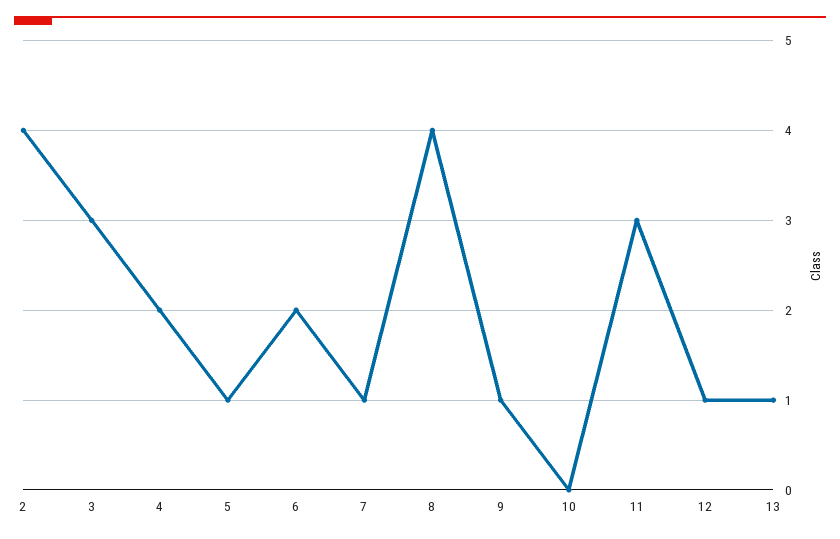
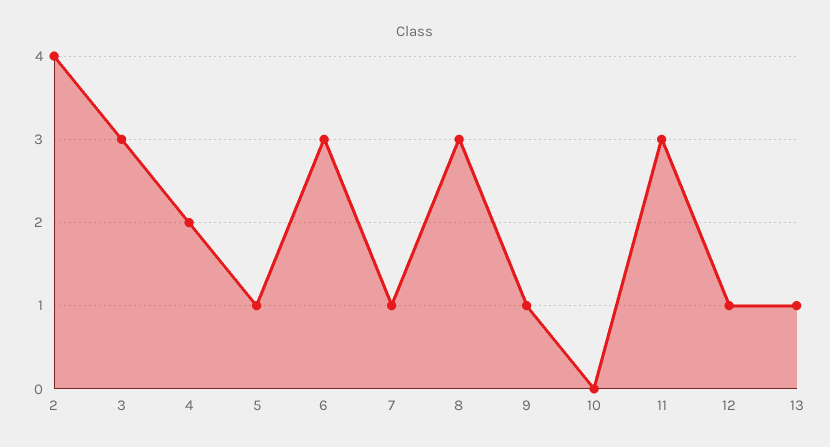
  {
    "2": 4,
    "3": 3,
    "4": 2,
    "5": 1,
-   "6": 2,
+   "6": 3,
    "7": 1,
-   "8": 4,
+   "8": 3,
    "9": 1,
    "10": 0,
    "11": 3,
    "12": 1,
    "13": 1
  }

